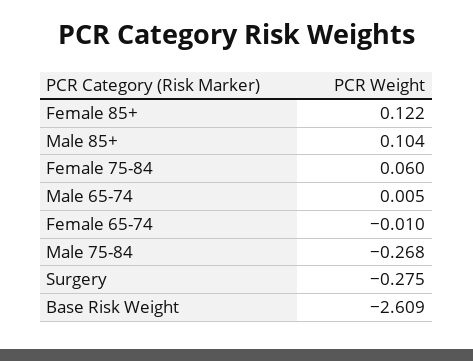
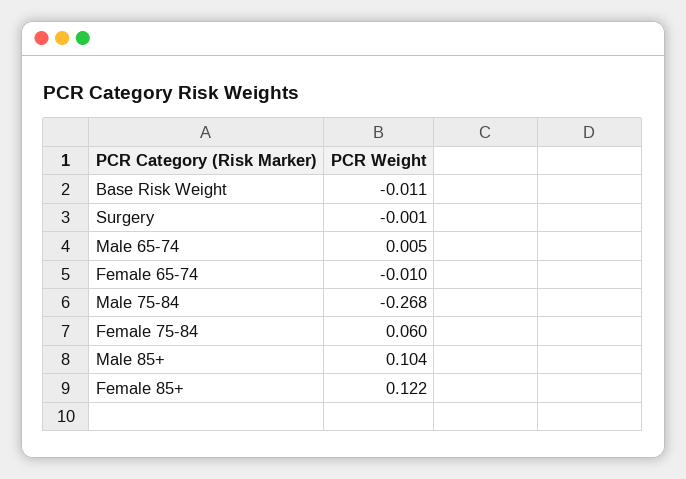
  {
    "Female 85+": 0.122,
    "Male 85+": 0.104,
    "Female 75-84": 0.06,
    "Male 65-74": 0.005,
    "Female 65-74": -0.01,
    "Male 75-84": -0.268,
-   "Surgery": -0.275,
+   "Surgery": -0.001,
-   "Base Risk Weight": -2.609
+   "Base Risk Weight": -0.011
  }

